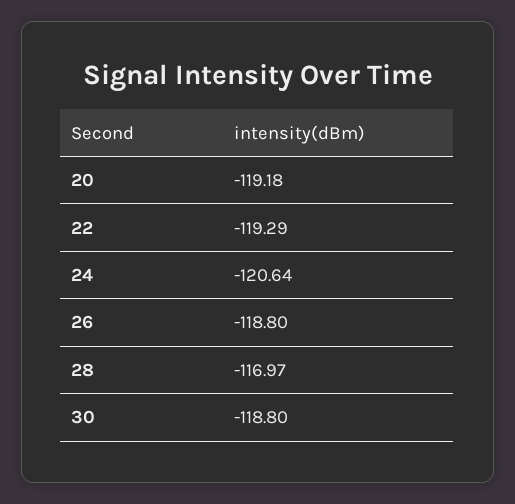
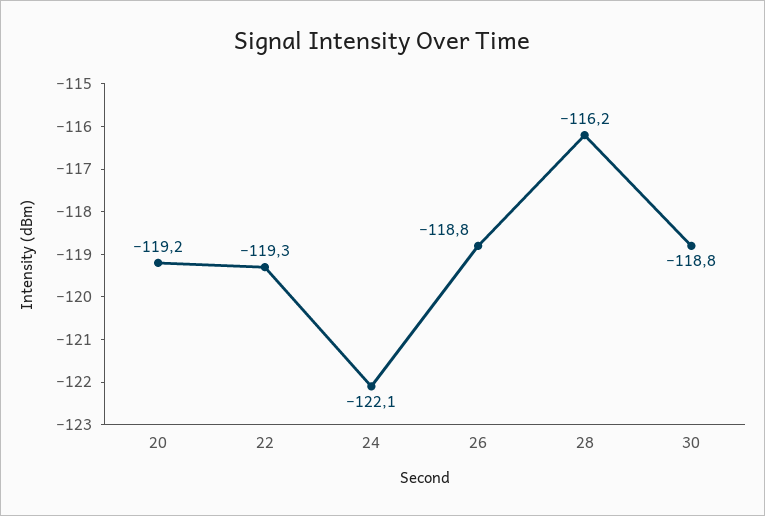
  {
    "20": -119.18,
    "22": -119.29,
-   "24": -120.64,
+   "24": -122.1,
    "26": -118.8,
-   "28": -116.97,
+   "28": -116.2,
    "30": -118.8
  }

